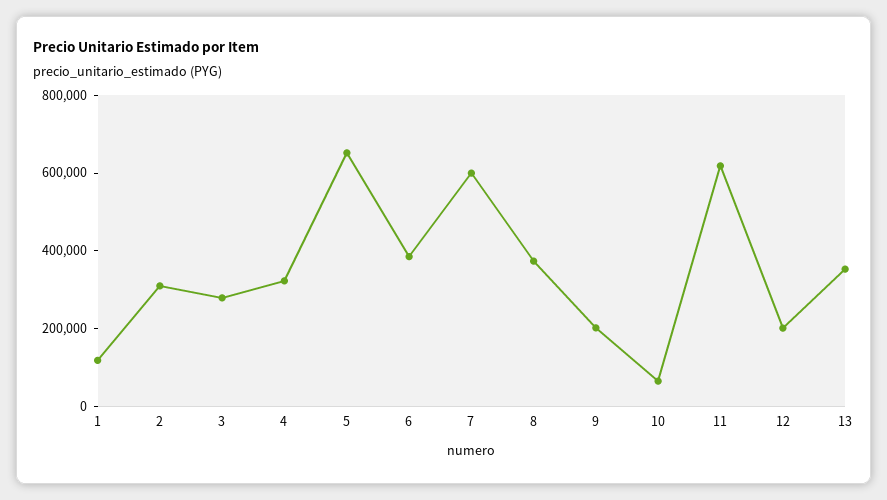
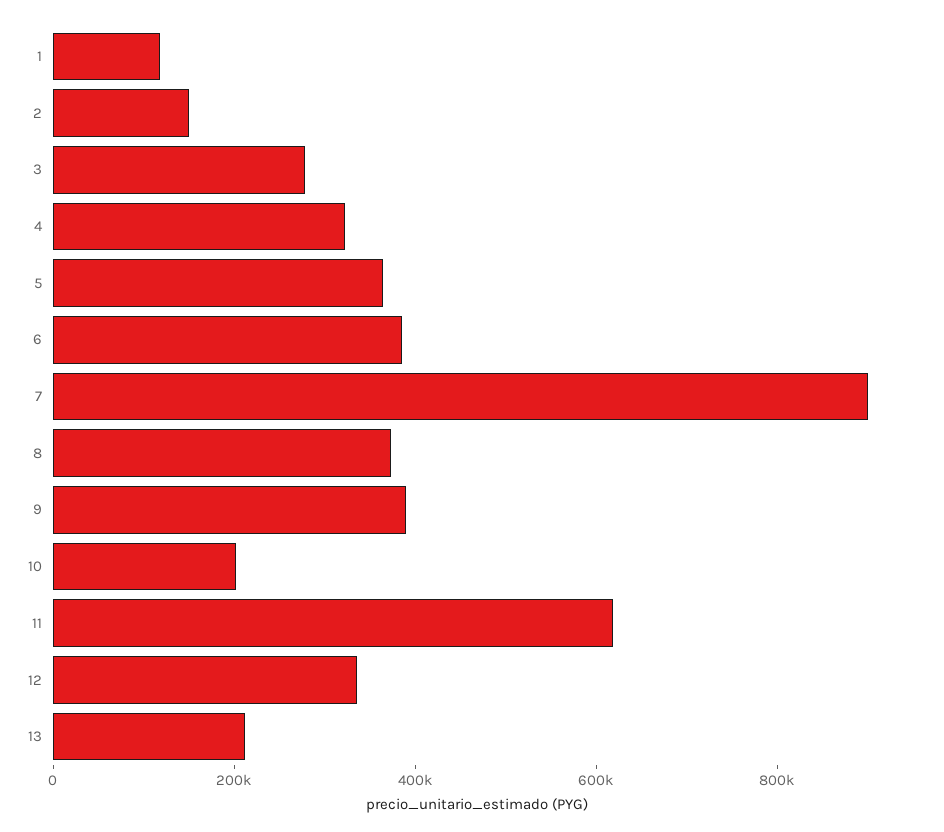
  {
    "1": 100000,
-   "2": 300000,
+   "2": 150000,
    "3": 300000,
    "4": 300000,
-   "5": 650000,
+   "5": 350000,
    "6": 400000,
-   "7": 600000,
+   "7": 900000,
    "8": 350000,
-   "9": 200000,
+   "9": 400000,
-   "10": 50000,
+   "10": 200000,
    "11": 600000,
-   "12": 200000,
+   "12": 350000,
-   "13": 350000
+   "13": 200000
  }

